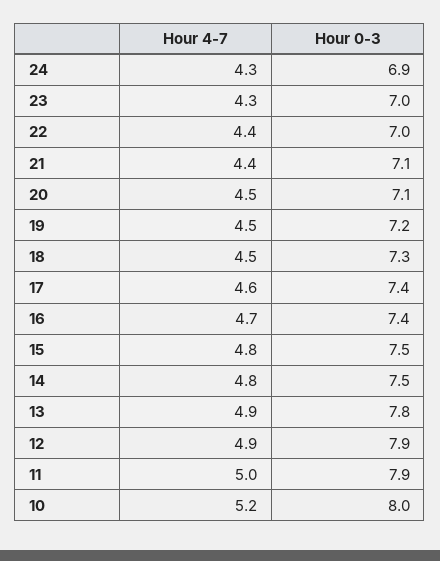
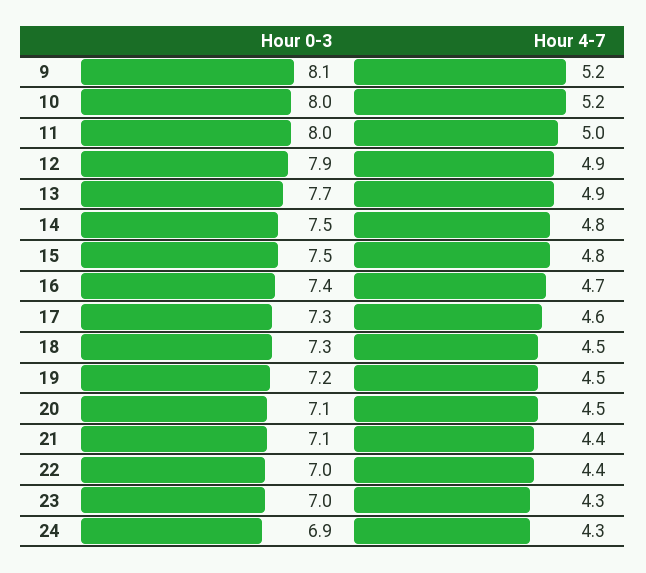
  {
    "Hour 4-7": {
      "24": 4.3,
      "23": 4.3,
      "22": 4.4,
      "21": 4.4,
      "20": 4.5,
      "19": 4.5,
      "18": 4.5,
      "17": 4.6,
      "16": 4.7,
      "15": 4.8,
      "14": 4.8,
      "13": 4.9,
      "12": 4.9,
      "11": 5,
-     "10": 5.2
+     "10": 5.2,
+     "9": 5.2
    },
    "Hour 0-3": {
      "24": 6.9,
      "23": 7,
      "22": 7,
      "21": 7.1,
      "20": 7.1,
      "19": 7.2,
      "18": 7.3,
-     "17": 7.4,
+     "17": 7.3,
      "16": 7.4,
      "15": 7.5,
      "14": 7.5,
-     "13": 7.8,
+     "13": 7.7,
      "12": 7.9,
-     "11": 7.9,
+     "11": 8,
-     "10": 8
+     "10": 8,
+     "9": 8.1
    }
  }

